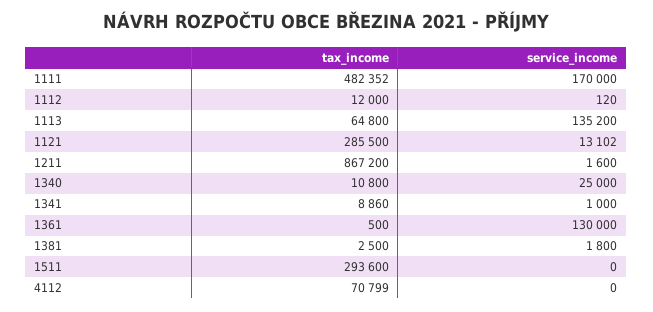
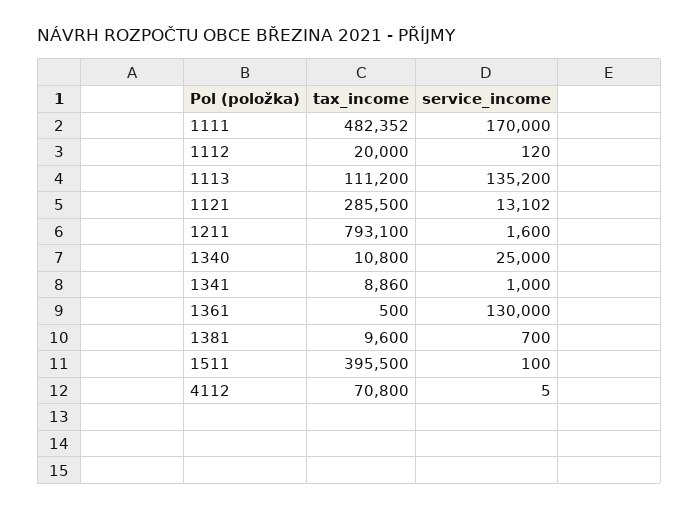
  {
    "tax_income": {
      "1111": 482352,
-     "1112": 12000,
+     "1112": 20000,
-     "1113": 64800,
+     "1113": 111200,
      "1121": 285500,
-     "1211": 867200,
+     "1211": 793100,
      "1340": 10800,
      "1341": 8860,
      "1361": 500,
-     "1381": 2500,
+     "1381": 9600,
-     "1511": 293600,
+     "1511": 395500,
-     "4112": 70799
+     "4112": 70800
    },
    "service_income": {
      "1111": 170000,
      "1112": 120,
      "1113": 135200,
      "1121": 13102,
      "1211": 1600,
      "1340": 25000,
      "1341": 1000,
      "1361": 130000,
-     "1381": 1800,
+     "1381": 700,
-     "1511": 0,
+     "1511": 100,
-     "4112": 0
+     "4112": 5
    }
  }

